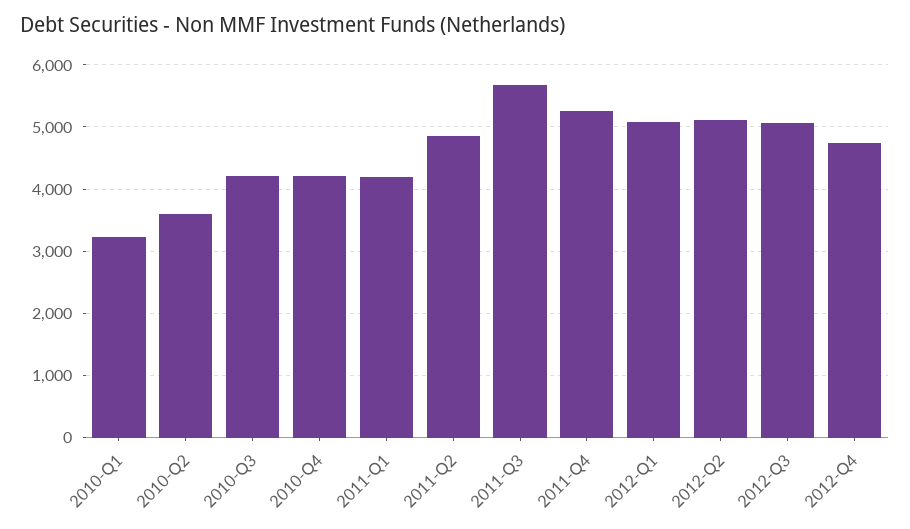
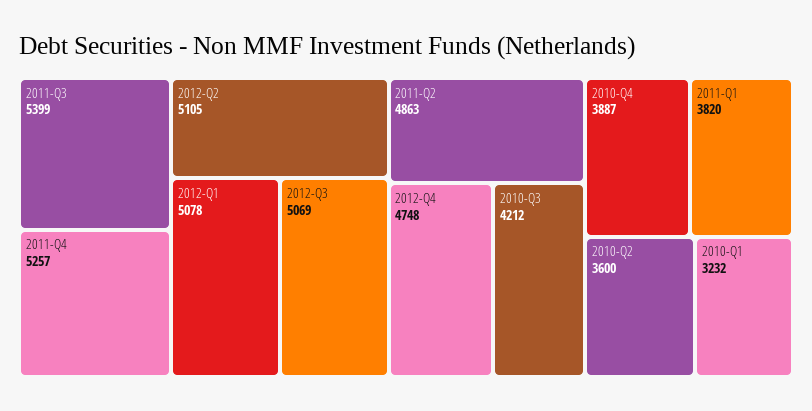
  {
    "2010-Q1": 3232,
    "2010-Q2": 3600,
    "2010-Q3": 4212,
-   "2010-Q4": 4200,
+   "2010-Q4": 3887,
-   "2011-Q1": 4200,
+   "2011-Q1": 3820,
    "2011-Q2": 4863,
-   "2011-Q3": 5700,
+   "2011-Q3": 5399,
    "2011-Q4": 5257,
    "2012-Q1": 5078,
    "2012-Q2": 5105,
    "2012-Q3": 5069,
    "2012-Q4": 4748
  }

